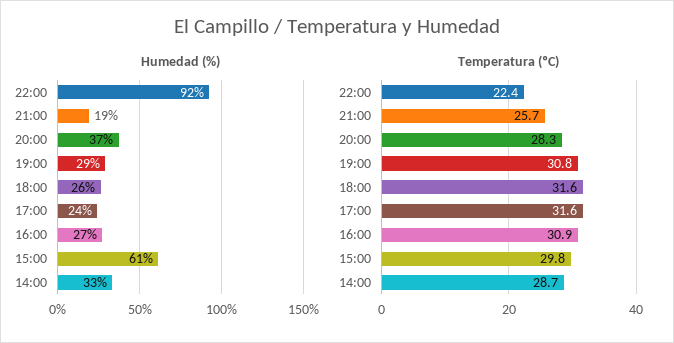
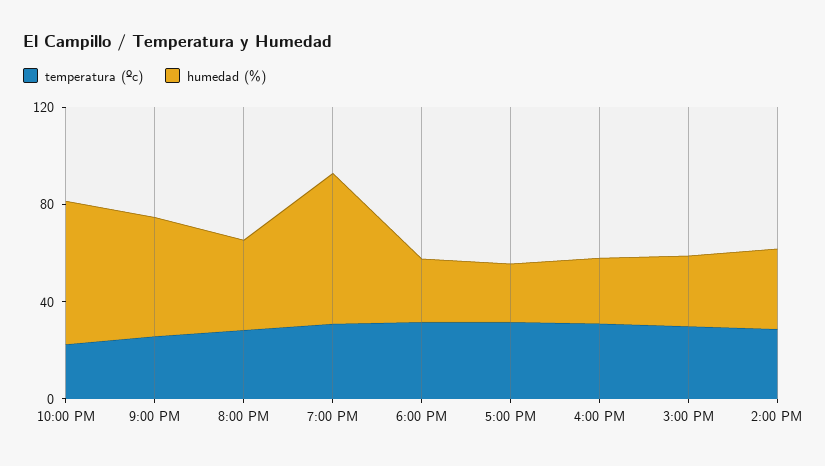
  {
    "Humedad (%)": {
-     "22:00": 92,
+     "22:00": 60,
-     "21:00": 19,
+     "21:00": 50,
      "20:00": 37,
-     "19:00": 29,
+     "19:00": 60,
      "18:00": 26,
      "17:00": 24,
      "16:00": 27,
-     "15:00": 61,
+     "15:00": 30,
      "14:00": 33
    },
    "Temperatura (ºC)": {
      "22:00": 22.4,
      "21:00": 25.7,
      "20:00": 28.3,
      "19:00": 30.8,
      "18:00": 31.6,
      "17:00": 31.6,
      "16:00": 30.9,
      "15:00": 29.8,
      "14:00": 28.7
    }
  }

